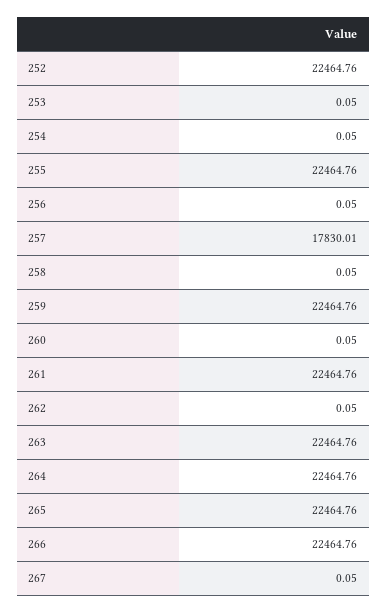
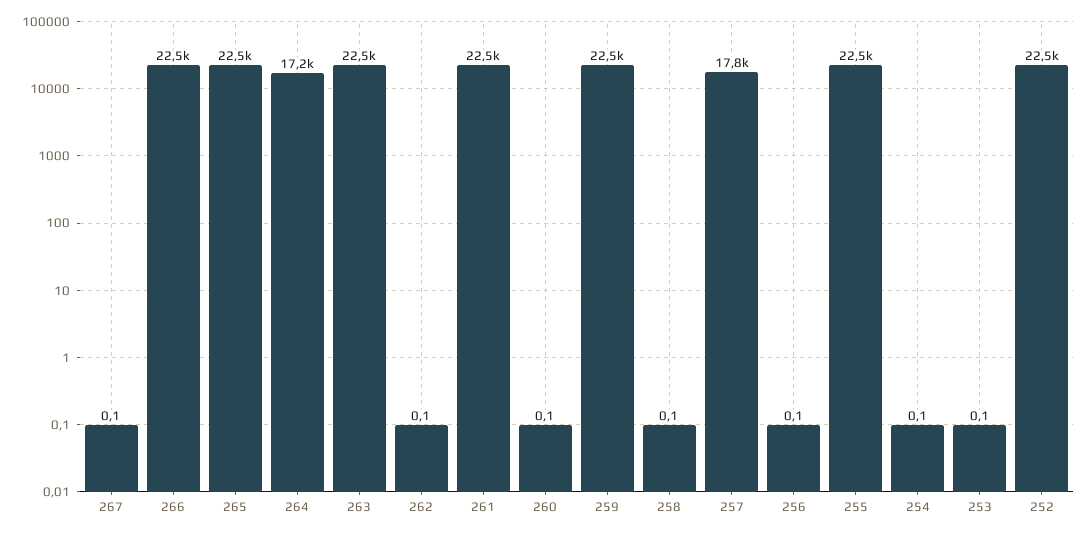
  {
    "252": 22464.76,
    "253": 0.05,
    "254": 0.05,
    "255": 22464.76,
    "256": 0.05,
    "257": 17830.01,
    "258": 0.05,
    "259": 22464.76,
    "260": 0.05,
    "261": 22464.76,
    "262": 0.05,
    "263": 22464.76,
-   "264": 22464.76,
+   "264": 17200,
    "265": 22464.76,
    "266": 22464.76,
    "267": 0.05
  }

